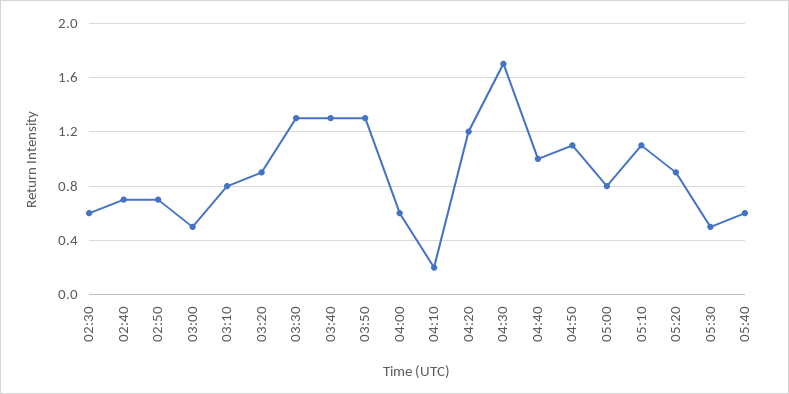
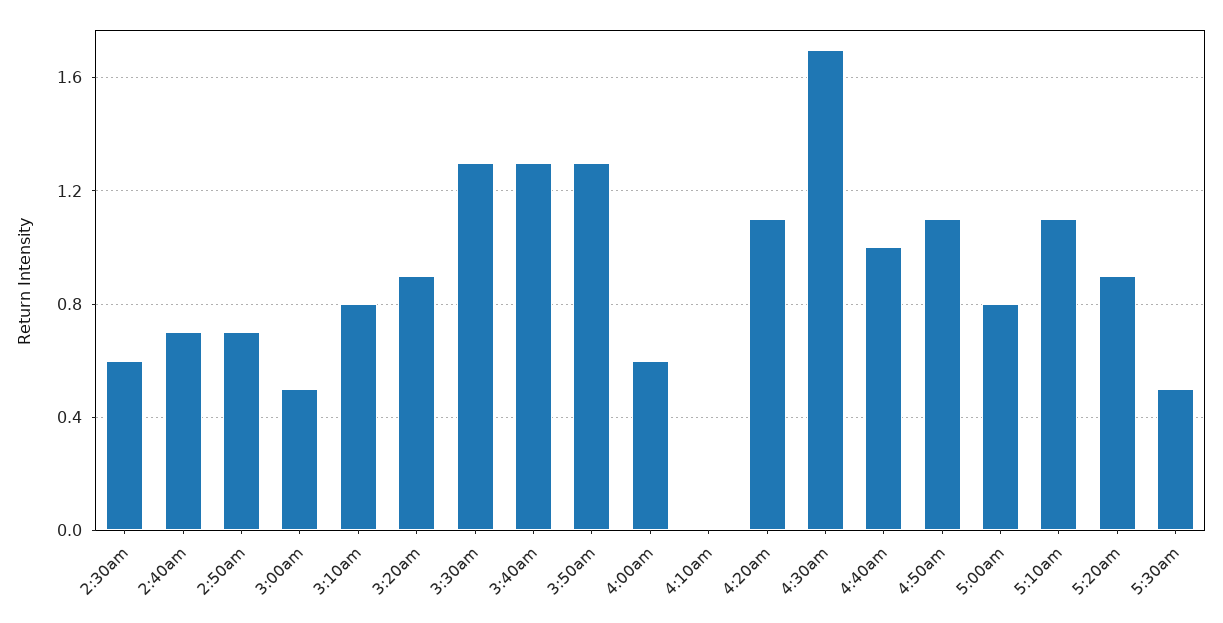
  {
    "02:30": 0.6,
    "02:40": 0.7,
    "02:50": 0.7,
    "03:00": 0.5,
    "03:10": 0.8,
    "03:20": 0.9,
    "03:30": 1.3,
    "03:40": 1.3,
    "03:50": 1.3,
    "04:00": 0.6,
-   "04:10": 0.2,
+   "04:10": 0,
-   "04:20": 1.2,
+   "04:20": 1.1,
    "04:30": 1.7,
    "04:40": 1,
    "04:50": 1.1,
    "05:00": 0.8,
    "05:10": 1.1,
    "05:20": 0.9,
-   "05:30": 0.5,
+   "05:30": 0.5
-   "05:40": 0.6
  }

